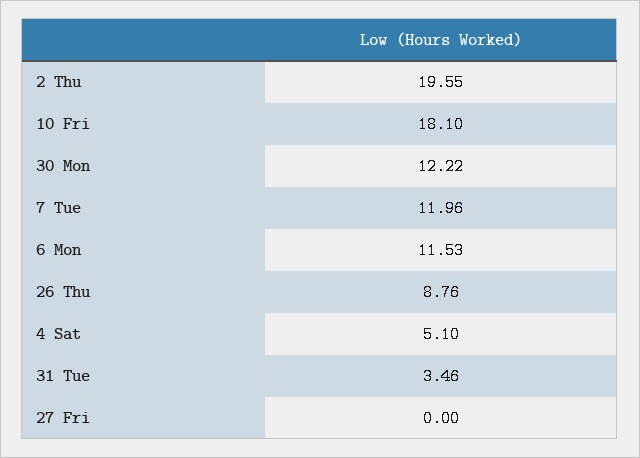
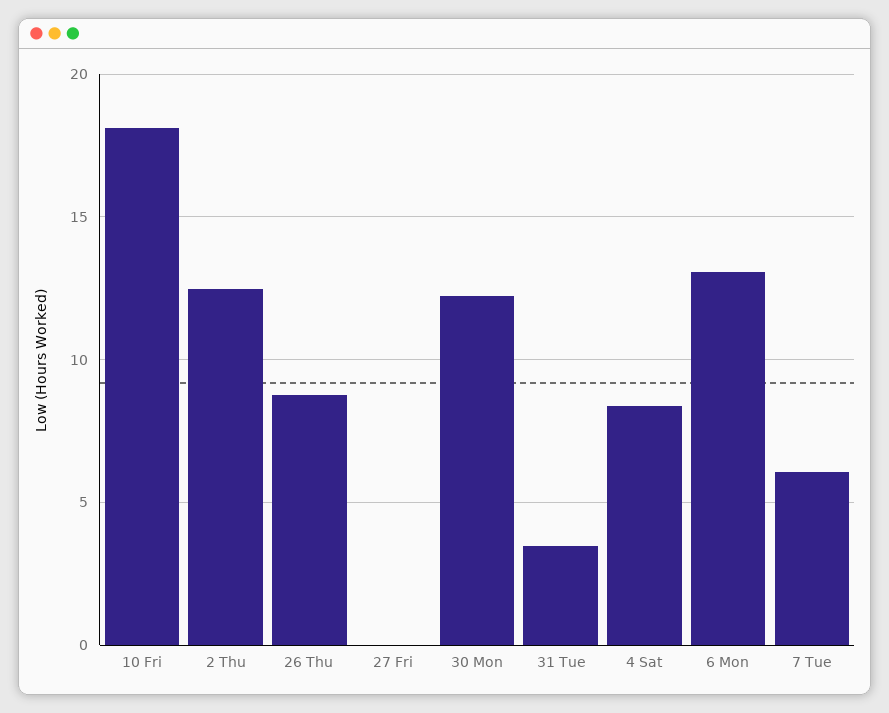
  {
-   "2 Thu": 19.55,
+   "2 Thu": 12.5,
    "10 Fri": 18.1,
    "30 Mon": 12.22,
-   "7 Tue": 11.96,
+   "7 Tue": 6,
-   "6 Mon": 11.53,
+   "6 Mon": 13,
    "26 Thu": 8.76,
-   "4 Sat": 5.1,
+   "4 Sat": 8.5,
    "31 Tue": 3.46,
    "27 Fri": 0
  }

